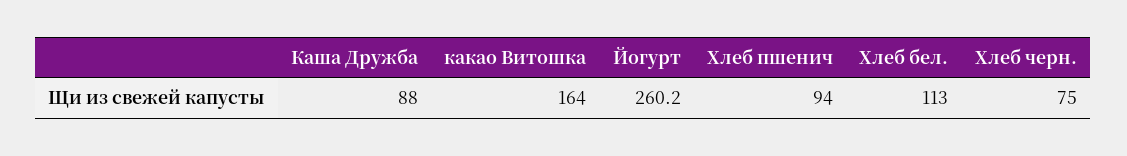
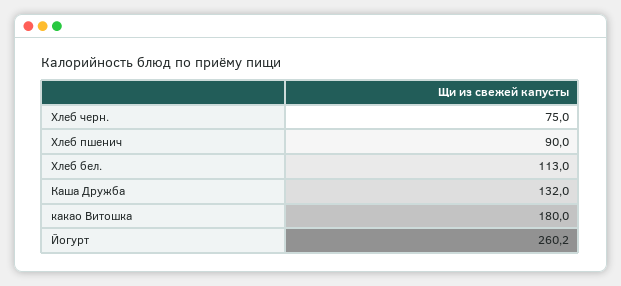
  {
-   "Каша Дружба": 88,
+   "Каша Дружба": 132,
-   "какао Витошка": 164,
+   "какао Витошка": 180,
    "Йогурт": 260.2,
-   "Хлеб пшенич": 94,
+   "Хлеб пшенич": 90,
    "Хлеб бел.": 113,
    "Хлеб черн.": 75
  }

